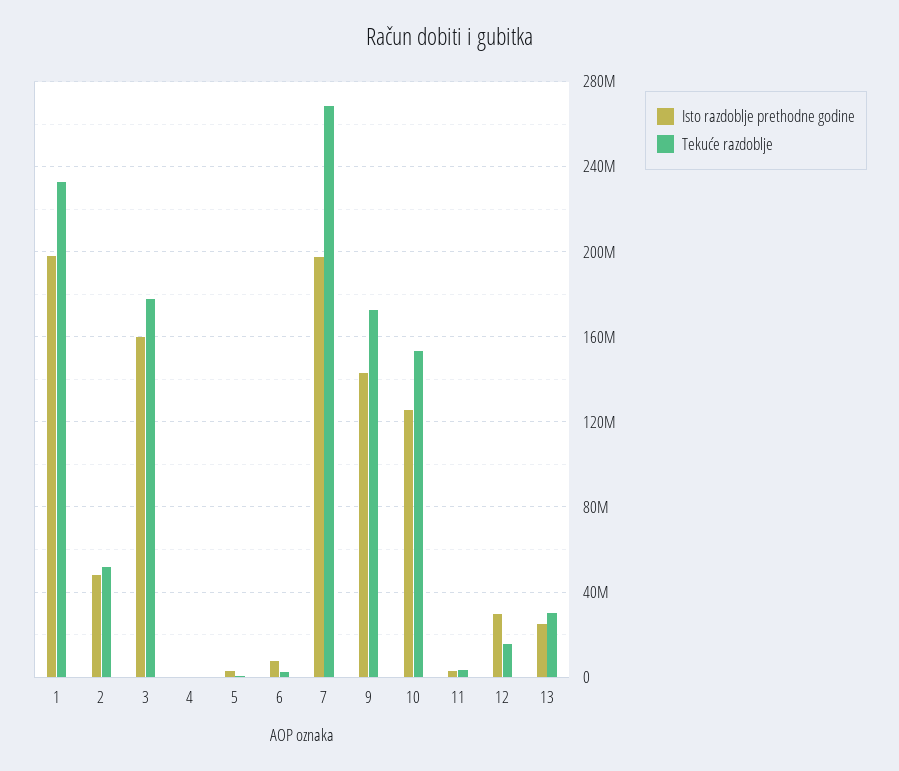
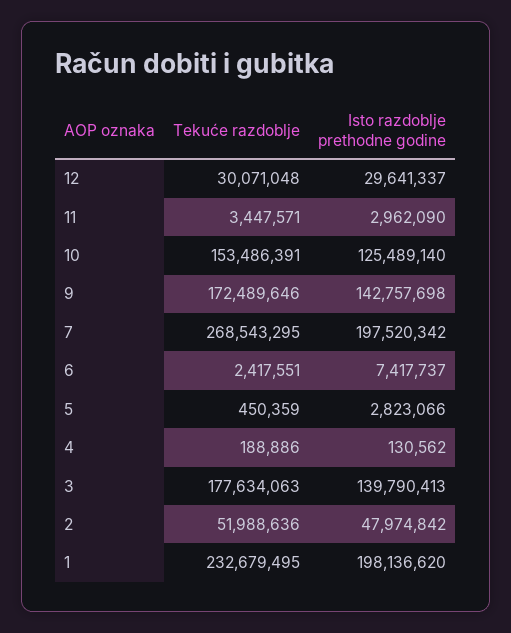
  {
    "Isto razdoblje prethodne godine": {
      "1": 198136620,
      "2": 47974842,
-     "3": 160000000,
+     "3": 139790413,
      "4": 130562,
      "5": 2823066,
      "6": 7417737,
      "7": 197520342,
      "9": 142757698,
      "10": 125489140,
      "11": 2962090,
-     "12": 29641337,
+     "12": 29641337
-     "13": 25000000
    },
    "Tekuće razdoblje": {
      "1": 232679495,
      "2": 51988636,
      "3": 177634063,
      "4": 188886,
      "5": 450359,
      "6": 2417551,
      "7": 268543295,
      "9": 172489646,
      "10": 153486391,
      "11": 3447571,
-     "12": 15000000,
+     "12": 30071048
-     "13": 30000000
    }
  }

